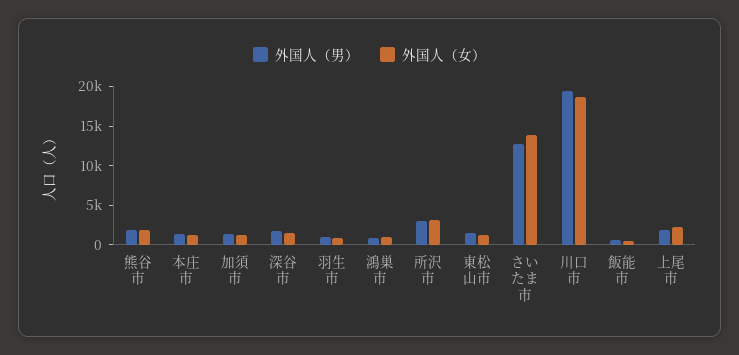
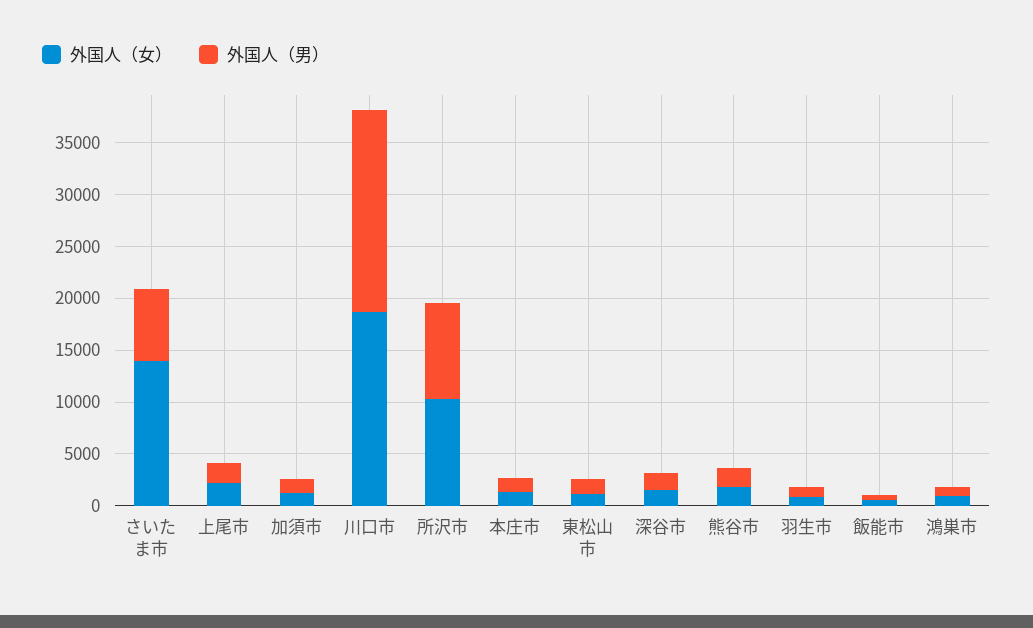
  {
    "外国人（男）": {
      "熊谷市": 2000,
      "本庄市": 1000,
      "加須市": 1000,
      "深谷市": 2000,
      "羽生市": 1000,
      "鴻巣市": 1000,
-     "所沢市": 2500,
+     "所沢市": 9000,
      "東松山市": 1000,
-     "さいたま市": 12500,
+     "さいたま市": 7000,
      "川口市": 19000,
      "飯能市": 1000,
      "上尾市": 2000
    },
    "外国人（女）": {
      "熊谷市": 2000,
      "本庄市": 1000,
      "加須市": 1000,
      "深谷市": 1000,
      "羽生市": 1000,
      "鴻巣市": 1000,
-     "所沢市": 2500,
+     "所沢市": 10000,
      "東松山市": 1000,
      "さいたま市": 14000,
      "川口市": 19000,
      "飯能市": 1000,
      "上尾市": 2000
    }
  }

